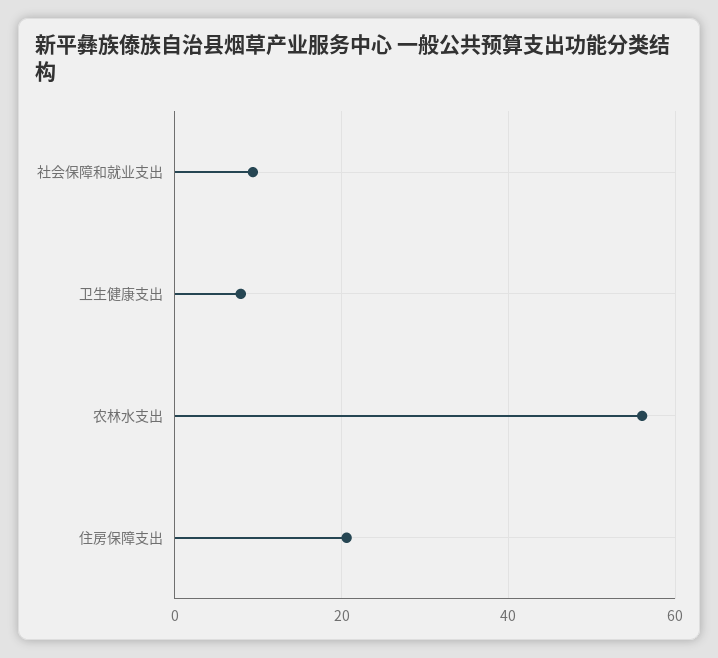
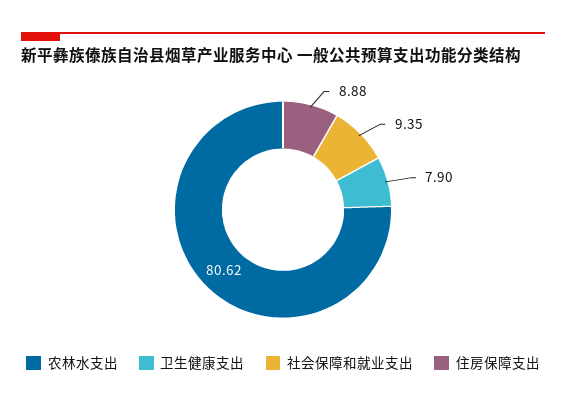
  {
    "社会保障和就业支出": 9.35,
    "卫生健康支出": 7.9,
-   "农林水支出": 56,
+   "农林水支出": 80.62,
-   "住房保障支出": 20
+   "住房保障支出": 8.88
  }

